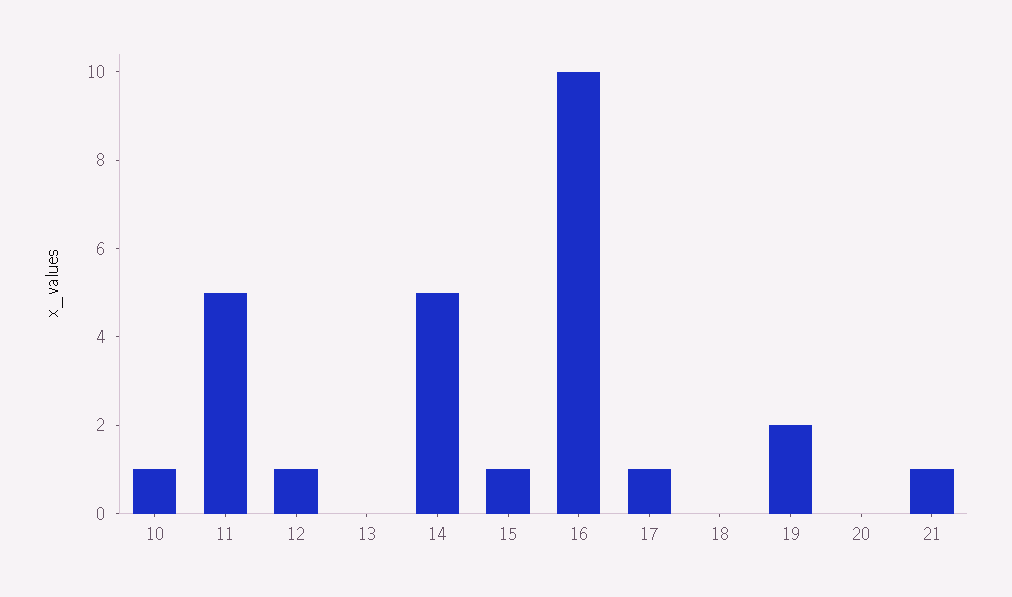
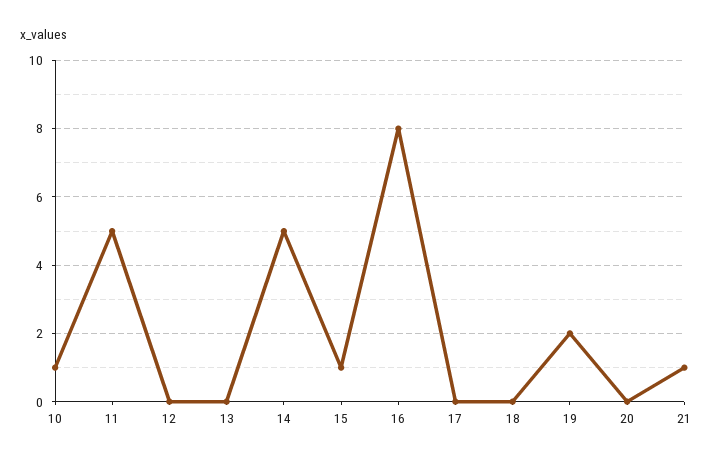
  {
    "10": 1,
    "11": 5,
-   "12": 1,
+   "12": 0,
    "13": 0,
    "14": 5,
    "15": 1,
-   "16": 10,
+   "16": 8,
-   "17": 1,
+   "17": 0,
    "18": 0,
    "19": 2,
    "20": 0,
    "21": 1
  }

